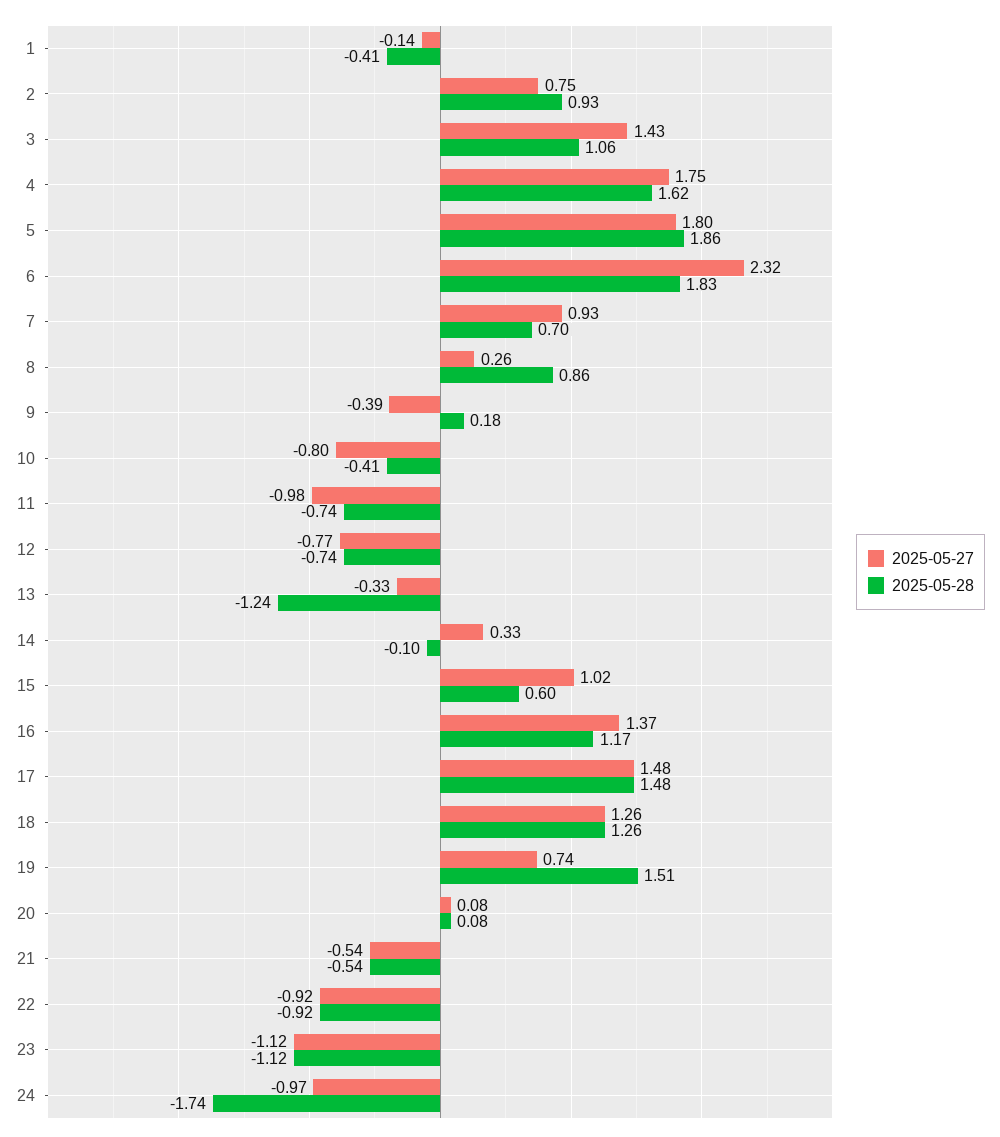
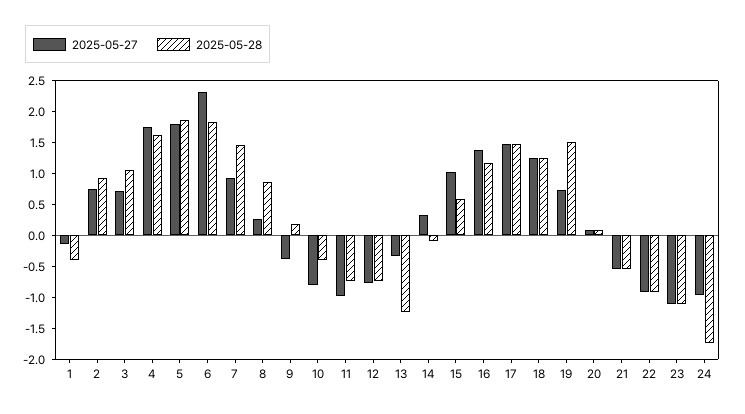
  {
    "2025-05-27": {
      "1": -0.14,
      "2": 0.75,
-     "3": 1.43,
+     "3": 0.75,
      "4": 1.75,
      "5": 1.8,
      "6": 2.32,
      "7": 0.93,
      "8": 0.26,
      "9": -0.39,
      "10": -0.8,
      "11": -0.98,
      "12": -0.77,
      "13": -0.33,
      "14": 0.33,
      "15": 1.02,
      "16": 1.37,
      "17": 1.48,
      "18": 1.26,
      "19": 0.74,
      "20": 0.08,
      "21": -0.54,
      "22": -0.92,
      "23": -1.12,
      "24": -0.97
    },
    "2025-05-28": {
      "1": -0.41,
      "2": 0.93,
      "3": 1.06,
      "4": 1.62,
      "5": 1.86,
      "6": 1.83,
-     "7": 0.7,
+     "7": 1.5,
      "8": 0.86,
      "9": 0.18,
      "10": -0.41,
      "11": -0.74,
      "12": -0.74,
      "13": -1.24,
      "14": -0.1,
      "15": 0.6,
      "16": 1.17,
      "17": 1.48,
      "18": 1.26,
      "19": 1.51,
      "20": 0.08,
      "21": -0.54,
      "22": -0.92,
      "23": -1.12,
      "24": -1.74
    }
  }

